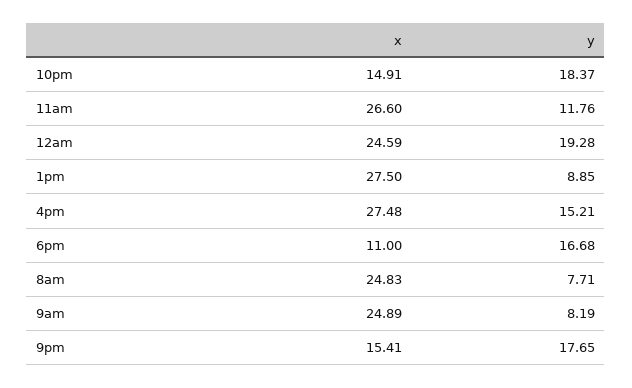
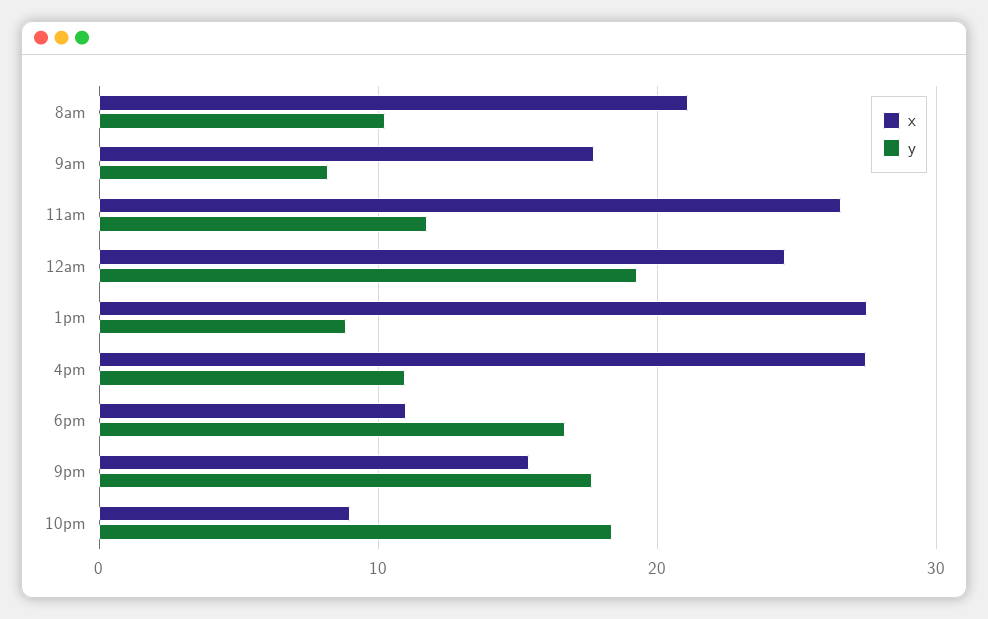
  {
    "x": {
-     "10pm": 14.91,
+     "10pm": 9,
      "11am": 26.6,
      "12am": 24.59,
      "1pm": 27.5,
      "4pm": 27.48,
      "6pm": 11,
-     "8am": 24.83,
+     "8am": 21,
-     "9am": 24.89,
+     "9am": 18,
      "9pm": 15.41
    },
    "y": {
      "10pm": 18.37,
      "11am": 11.76,
      "12am": 19.28,
      "1pm": 8.85,
-     "4pm": 15.21,
+     "4pm": 11,
      "6pm": 16.68,
-     "8am": 7.71,
+     "8am": 10,
      "9am": 8.19,
      "9pm": 17.65
    }
  }

